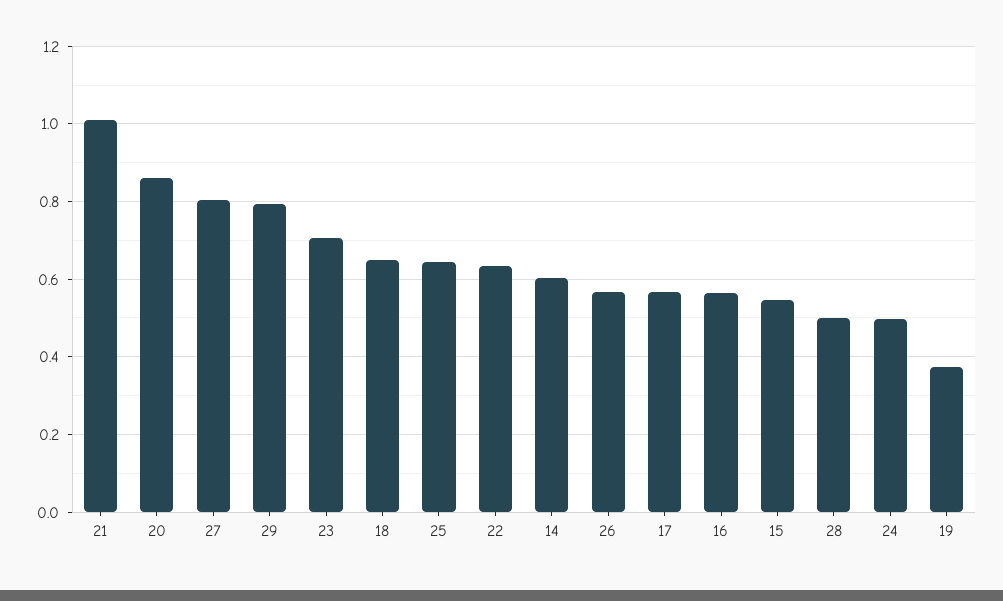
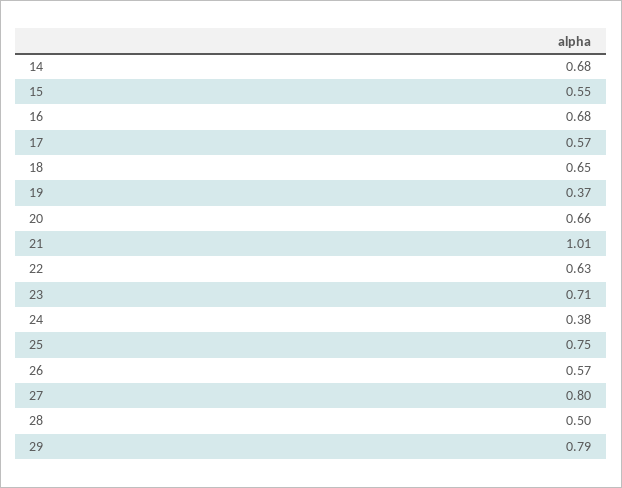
  {
    "21": 1.01,
-   "20": 0.86,
+   "20": 0.66,
    "27": 0.8,
    "29": 0.79,
    "23": 0.71,
    "18": 0.65,
-   "25": 0.64,
+   "25": 0.75,
    "22": 0.63,
-   "14": 0.6,
+   "14": 0.68,
    "26": 0.57,
    "17": 0.57,
-   "16": 0.56,
+   "16": 0.68,
    "15": 0.55,
    "28": 0.5,
-   "24": 0.5,
+   "24": 0.38,
    "19": 0.37
  }

